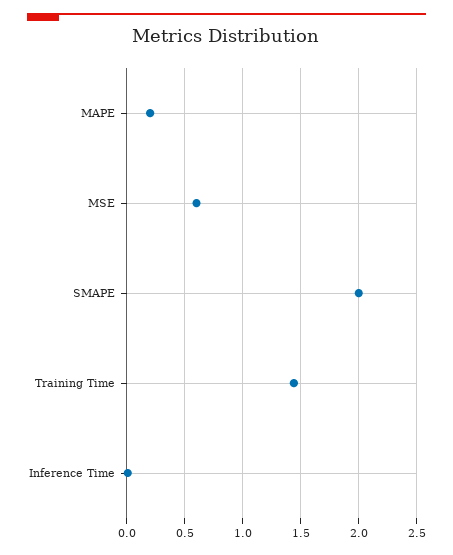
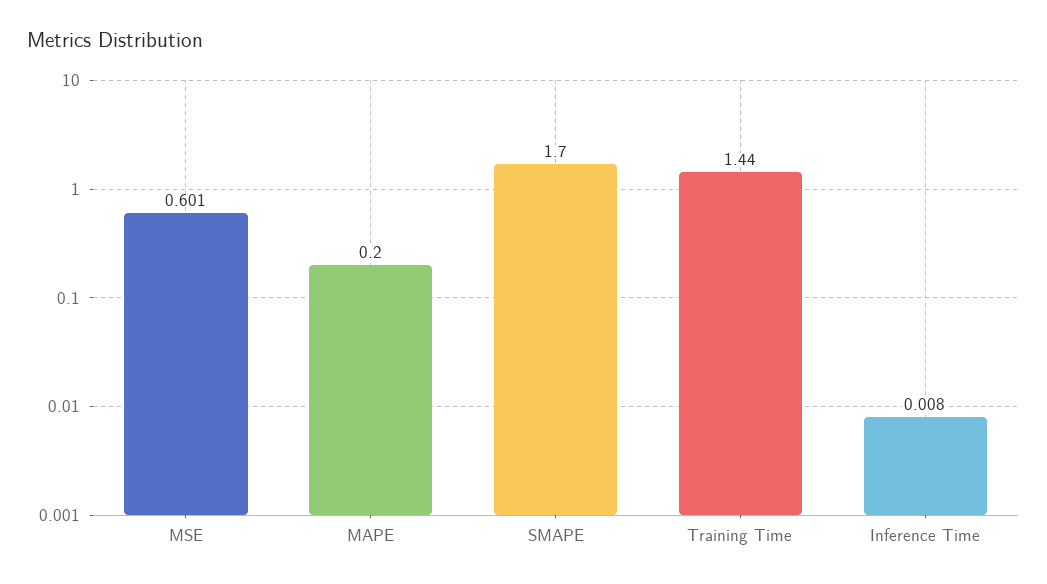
  {
    "MAPE": 0.2,
    "MSE": 0.601,
-   "SMAPE": 2,
+   "SMAPE": 1.7,
    "Training Time": 1.44,
    "Inference Time": 0.008
  }

